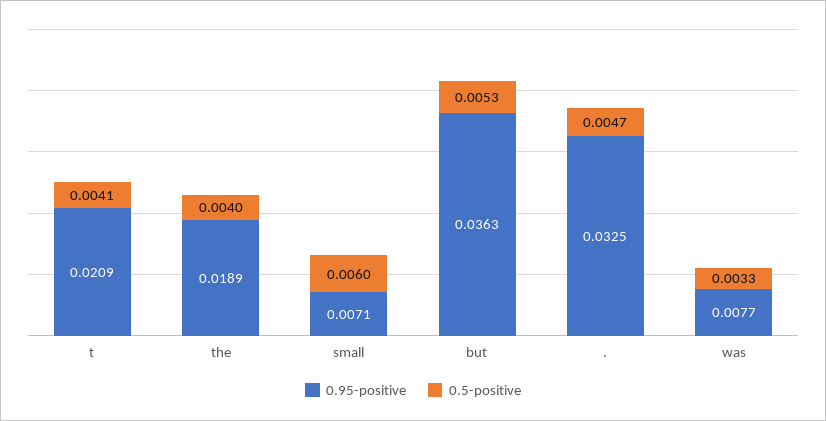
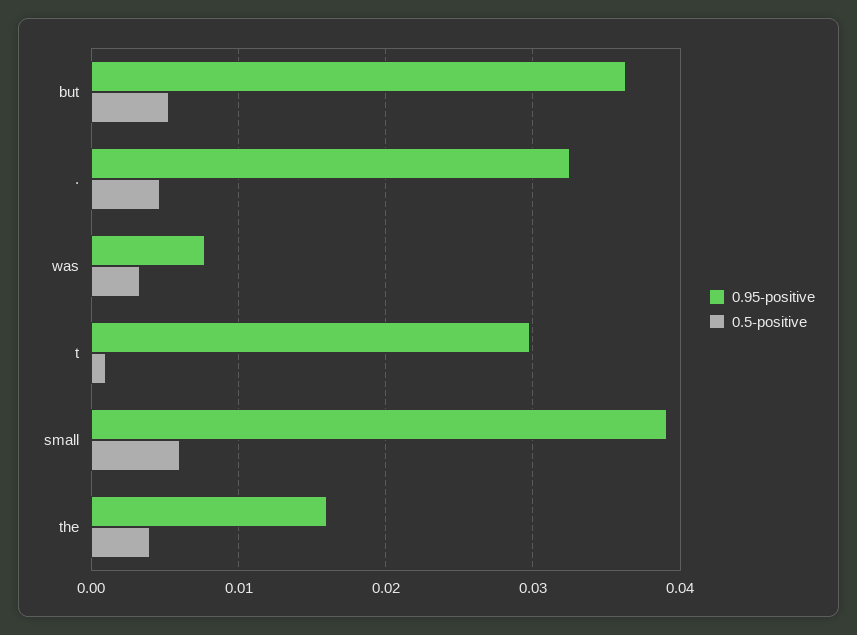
  {
    "0.95-positive": {
-     "t": 0.0209,
+     "t": 0.03,
-     "the": 0.0189,
+     "the": 0.016,
-     "small": 0.0071,
+     "small": 0.039,
      "but": 0.0363,
      ".": 0.0325,
      "was": 0.0077
    },
    "0.5-positive": {
-     "t": 0.0041,
+     "t": 0.001,
      "the": 0.004,
      "small": 0.006,
      "but": 0.0053,
      ".": 0.0047,
      "was": 0.0033
    }
  }

